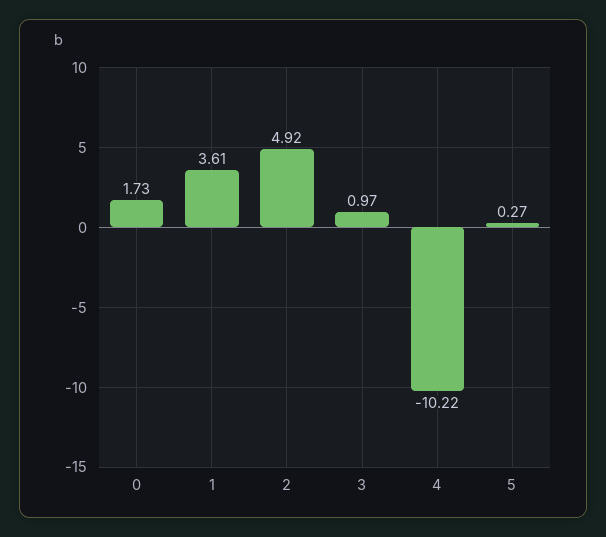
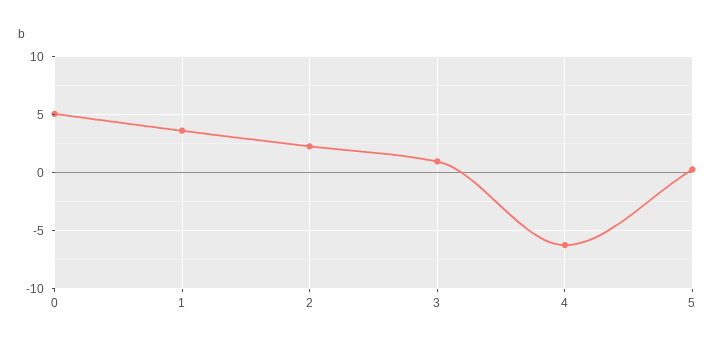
  {
-   "0": 1.73,
+   "0": 5,
    "1": 3.61,
-   "2": 4.92,
+   "2": 2,
    "3": 0.97,
-   "4": -10.22,
+   "4": -6,
    "5": 0.27
  }

